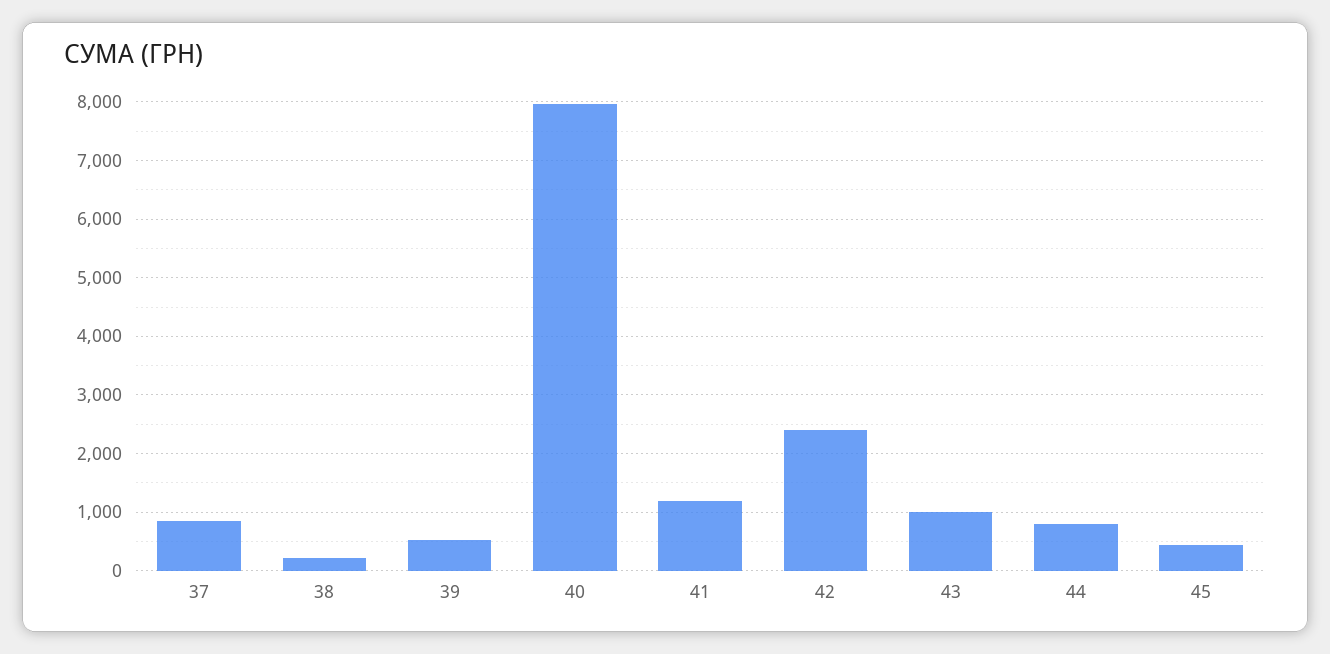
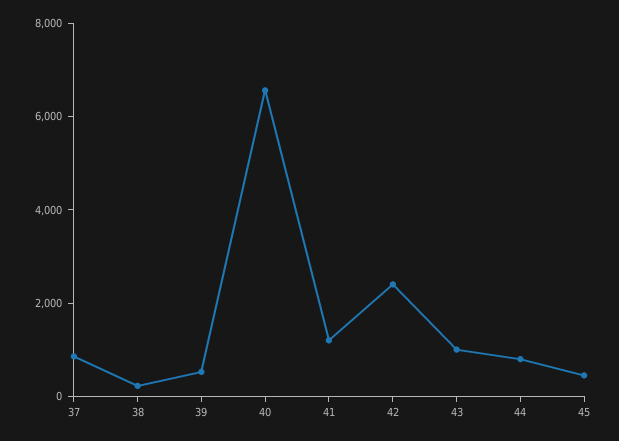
  {
    "37": 800,
    "38": 200,
    "39": 600,
-   "40": 8000,
+   "40": 6500,
    "41": 1200,
    "42": 2400,
    "43": 1000,
    "44": 800,
    "45": 400
  }

